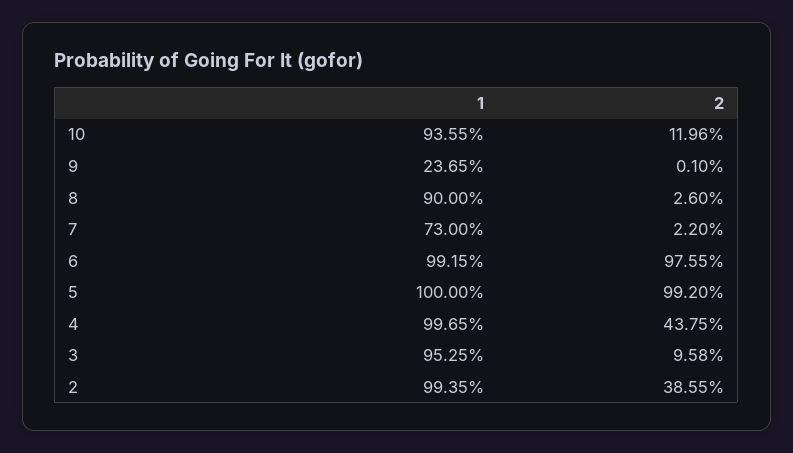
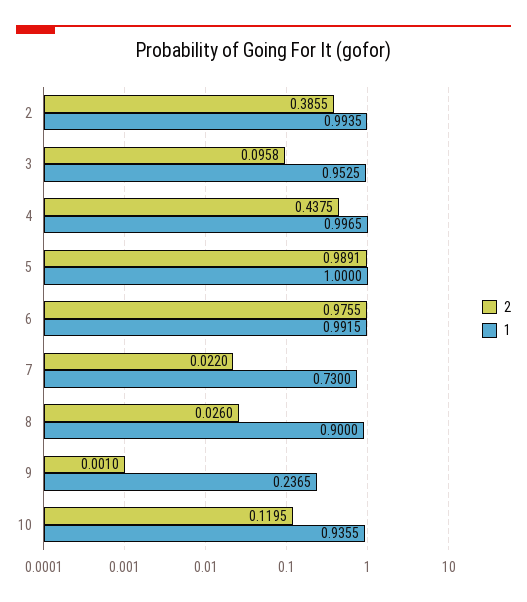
  {
    "1": {
      "10": 0.9355,
      "9": 0.2365,
      "8": 0.9,
      "7": 0.73,
      "6": 0.9915,
      "5": 1,
      "4": 0.9965,
      "3": 0.9525,
      "2": 0.9935
    },
    "2": {
-     "10": 0.1196,
+     "10": 0.1195,
      "9": 0.001,
      "8": 0.026,
      "7": 0.022,
      "6": 0.9755,
-     "5": 0.992,
+     "5": 0.9891,
      "4": 0.4375,
      "3": 0.0958,
      "2": 0.3855
    }
  }

